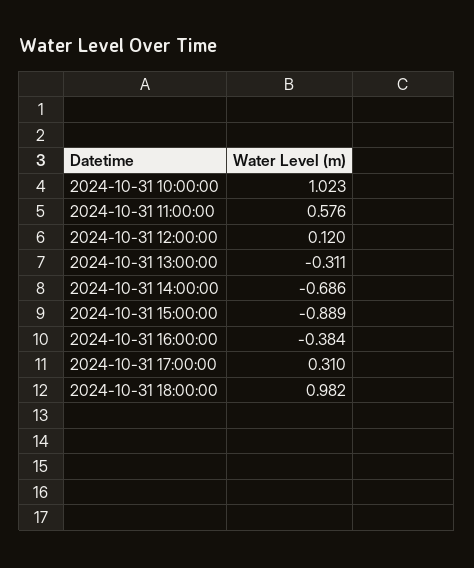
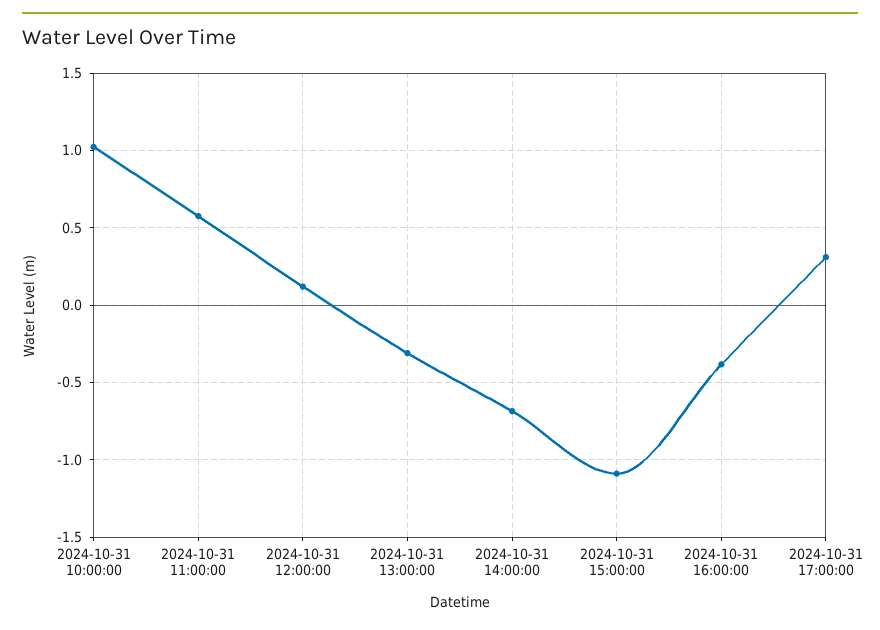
  {
    "2024-10-31 10:00:00": 1.023,
    "2024-10-31 11:00:00": 0.576,
    "2024-10-31 12:00:00": 0.12,
    "2024-10-31 13:00:00": -0.311,
    "2024-10-31 14:00:00": -0.686,
-   "2024-10-31 15:00:00": -0.889,
+   "2024-10-31 15:00:00": -1.1,
    "2024-10-31 16:00:00": -0.384,
-   "2024-10-31 17:00:00": 0.31,
+   "2024-10-31 17:00:00": 0.31
-   "2024-10-31 18:00:00": 0.982
  }

